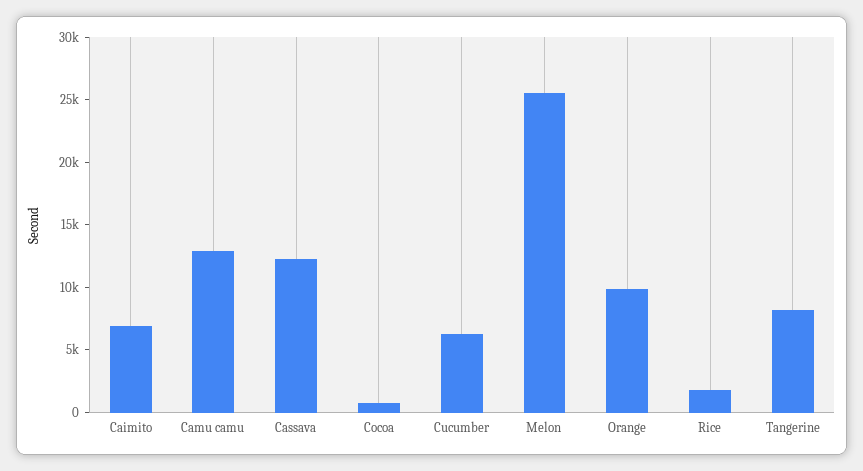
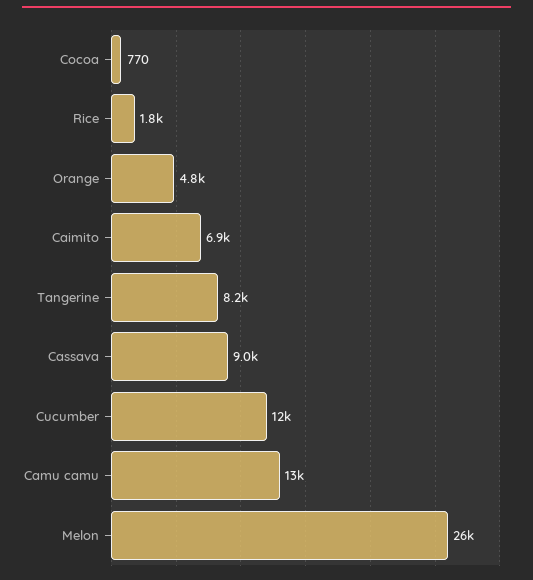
  {
    "Caimito": 6900,
    "Camu camu": 13000,
-   "Cassava": 12000,
+   "Cassava": 9000,
    "Cocoa": 770,
-   "Cucumber": 6000,
+   "Cucumber": 12000,
    "Melon": 26000,
-   "Orange": 10000,
+   "Orange": 4800,
    "Rice": 1800,
    "Tangerine": 8200
  }

